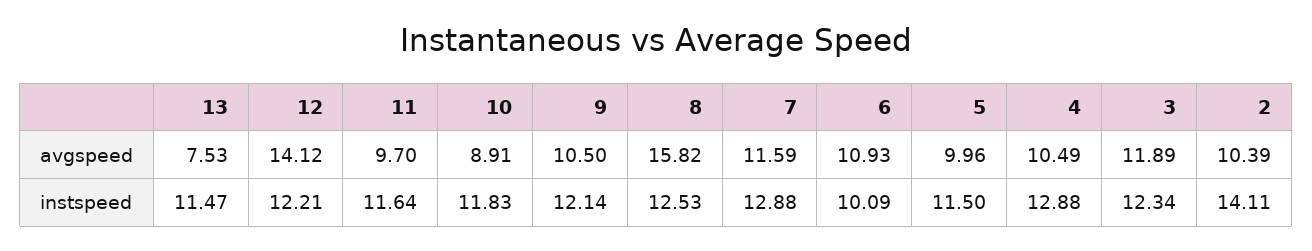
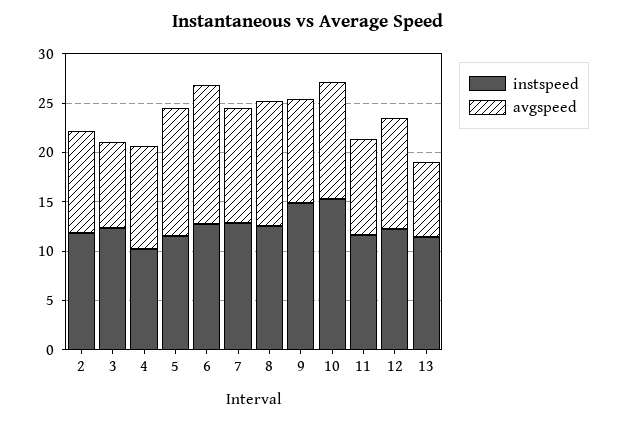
  {
    "avgspeed": {
      "13": 7.53,
-     "12": 14.12,
+     "12": 11,
      "11": 9.7,
-     "10": 8.91,
+     "10": 12,
      "9": 10.5,
-     "8": 15.82,
+     "8": 13,
      "7": 11.59,
-     "6": 10.93,
+     "6": 14,
-     "5": 9.96,
+     "5": 13,
      "4": 10.49,
-     "3": 11.89,
+     "3": 9,
      "2": 10.39
    },
    "instspeed": {
      "13": 11.47,
      "12": 12.21,
      "11": 11.64,
-     "10": 11.83,
+     "10": 15,
-     "9": 12.14,
+     "9": 15,
      "8": 12.53,
      "7": 12.88,
-     "6": 10.09,
+     "6": 13,
      "5": 11.5,
-     "4": 12.88,
+     "4": 10,
      "3": 12.34,
-     "2": 14.11
+     "2": 12
    }
  }

